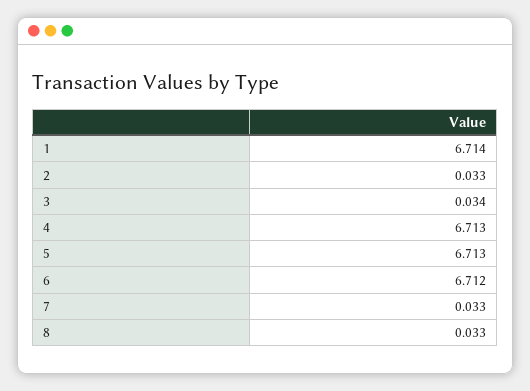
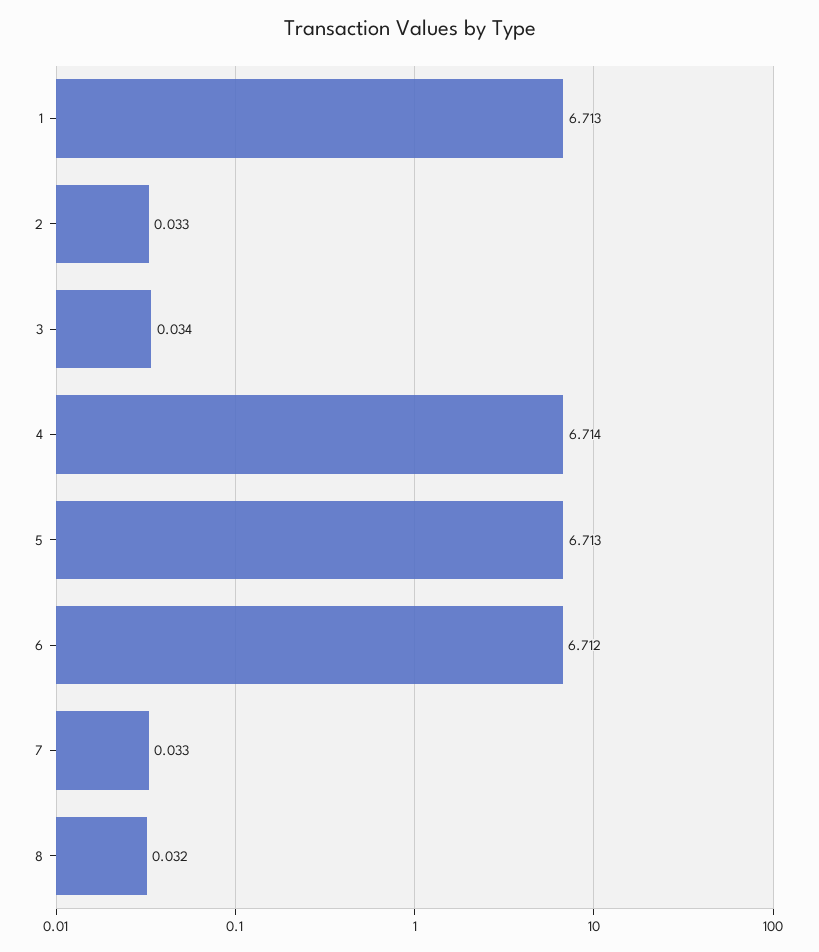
  {
-   "1": 6.714,
+   "1": 6.713,
    "2": 0.033,
    "3": 0.034,
-   "4": 6.713,
+   "4": 6.714,
    "5": 6.713,
    "6": 6.712,
    "7": 0.033,
-   "8": 0.033
+   "8": 0.032
  }

